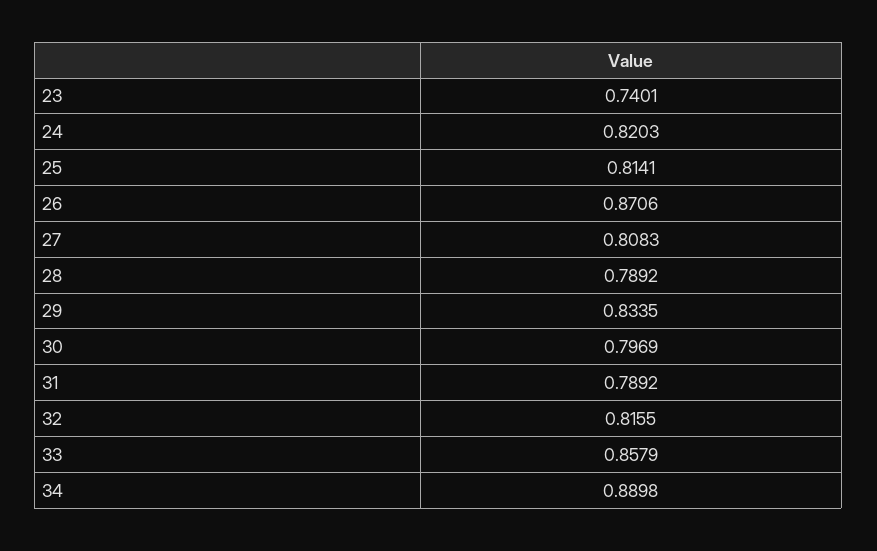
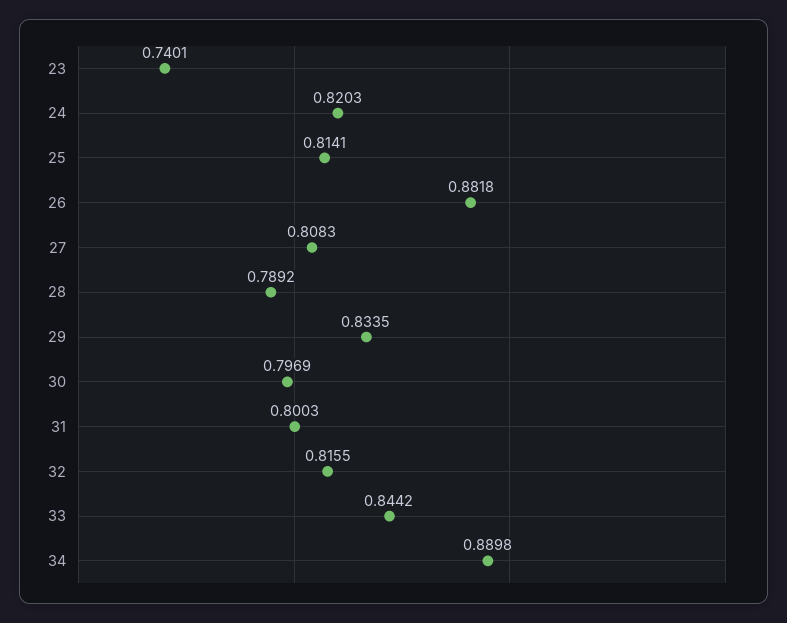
  {
    "23": 0.7401,
    "24": 0.8203,
    "25": 0.8141,
-   "26": 0.8706,
+   "26": 0.8818,
    "27": 0.8083,
    "28": 0.7892,
    "29": 0.8335,
    "30": 0.7969,
-   "31": 0.7892,
+   "31": 0.8003,
    "32": 0.8155,
-   "33": 0.8579,
+   "33": 0.8442,
    "34": 0.8898
  }

